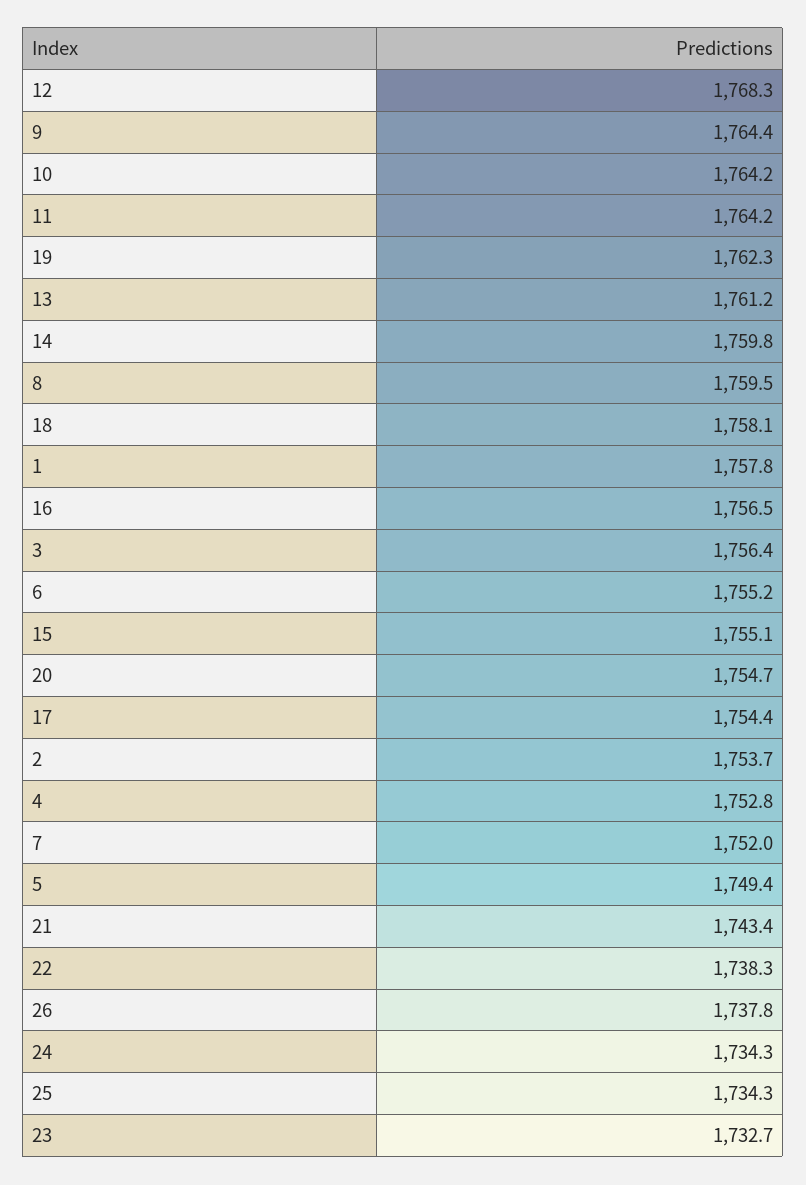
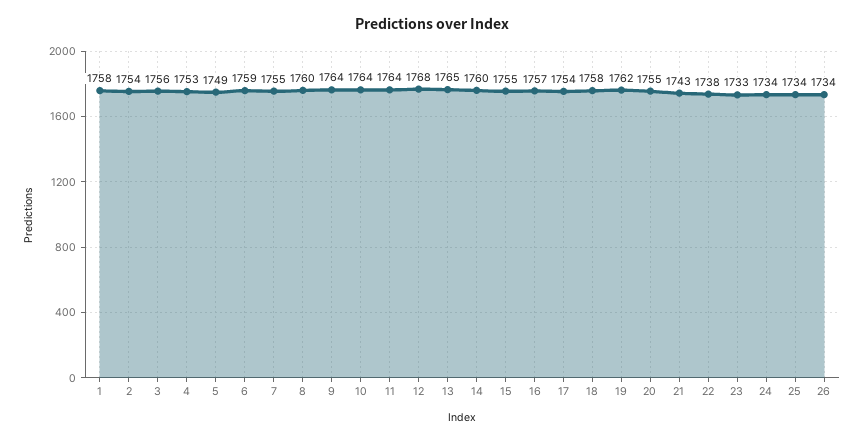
  {
    "12": 1768.3,
    "9": 1764.4,
    "10": 1764.2,
    "11": 1764.2,
    "19": 1762.3,
-   "13": 1761.2,
+   "13": 1765,
    "14": 1759.8,
    "8": 1759.5,
    "18": 1758.1,
    "1": 1757.8,
    "16": 1756.5,
    "3": 1756.4,
-   "6": 1755.2,
+   "6": 1759,
    "15": 1755.1,
    "20": 1754.7,
    "17": 1754.4,
    "2": 1753.7,
    "4": 1752.8,
-   "7": 1752,
+   "7": 1755,
    "5": 1749.4,
    "21": 1743.4,
    "22": 1738.3,
-   "26": 1737.8,
+   "26": 1734,
    "24": 1734.3,
    "25": 1734.3,
    "23": 1732.7
  }

